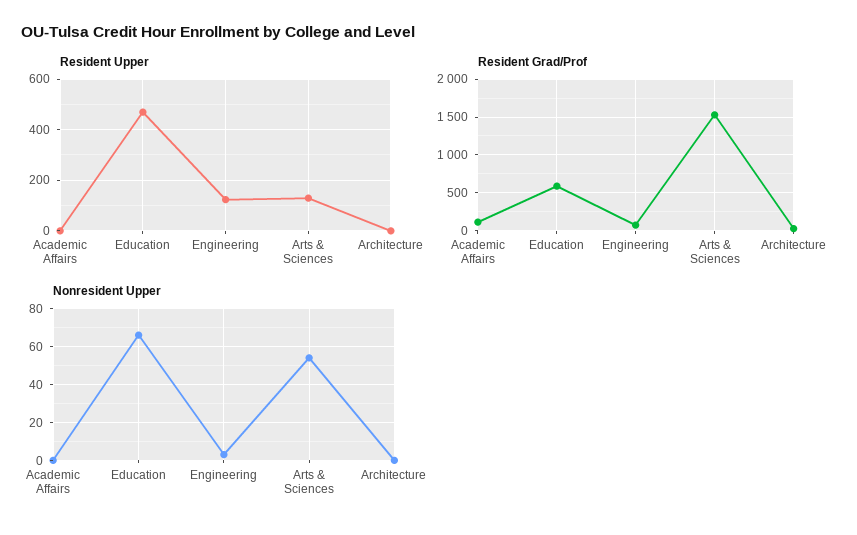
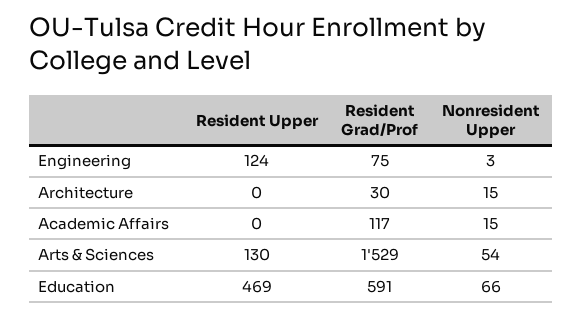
  {
    "Resident Upper": {
      "Academic Affairs": 0,
      "Education": 469,
      "Engineering": 124,
      "Arts & Sciences": 130,
      "Architecture": 0
    },
    "Resident Grad/Prof": {
      "Academic Affairs": 117,
      "Education": 591,
      "Engineering": 75,
      "Arts & Sciences": 1529,
      "Architecture": 30
    },
    "Nonresident Upper": {
-     "Academic Affairs": 0,
+     "Academic Affairs": 15,
      "Education": 66,
      "Engineering": 3,
      "Arts & Sciences": 54,
-     "Architecture": 0
+     "Architecture": 15
    }
  }

